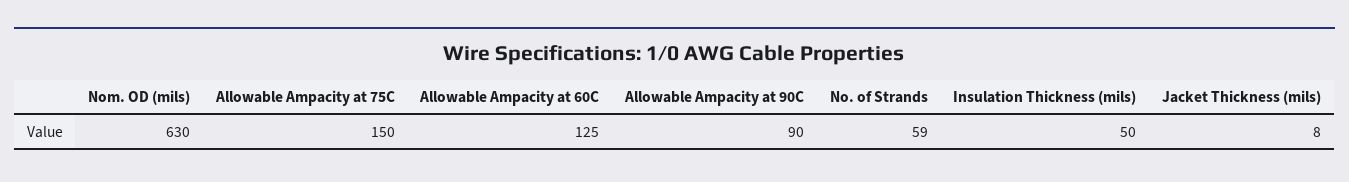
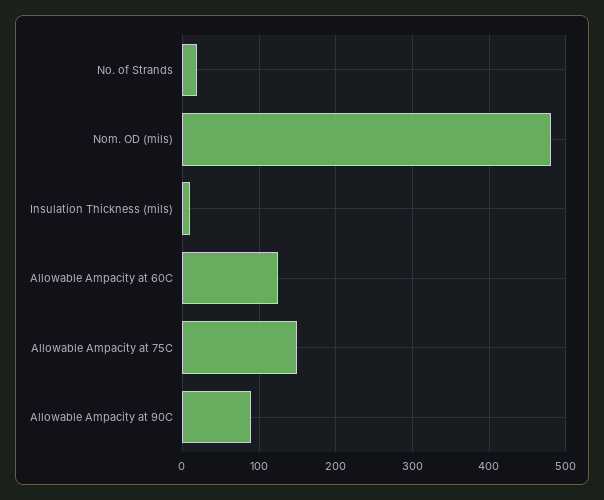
  {
-   "Nom. OD (mils)": 630,
+   "Nom. OD (mils)": 480,
    "Allowable Ampacity at 75C": 150,
    "Allowable Ampacity at 60C": 125,
    "Allowable Ampacity at 90C": 90,
-   "No. of Strands": 59,
+   "No. of Strands": 20,
-   "Insulation Thickness (mils)": 50,
+   "Insulation Thickness (mils)": 10
-   "Jacket Thickness (mils)": 8
  }

